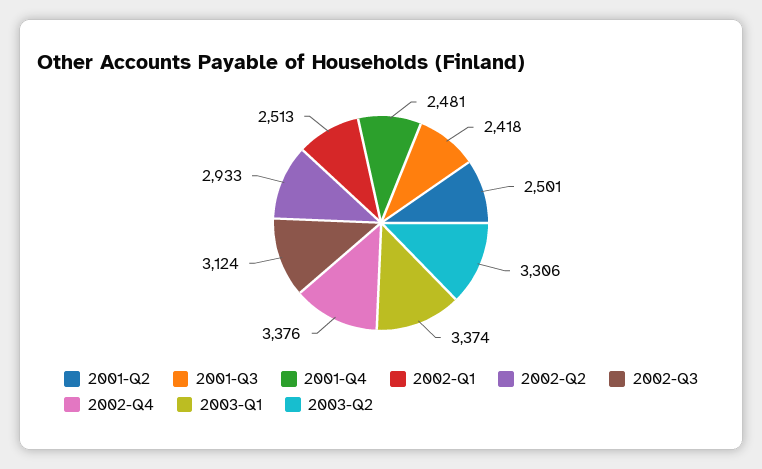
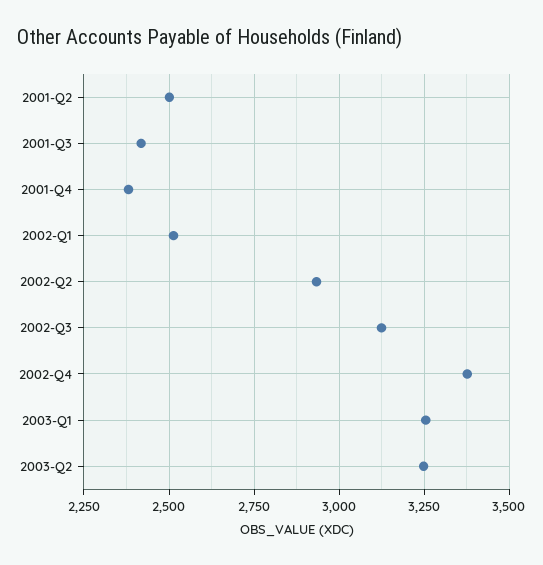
  {
    "2001-Q2": 2501,
    "2001-Q3": 2418,
-   "2001-Q4": 2481,
+   "2001-Q4": 2375,
    "2002-Q1": 2513,
    "2002-Q2": 2933,
    "2002-Q3": 3124,
    "2002-Q4": 3376,
-   "2003-Q1": 3374,
+   "2003-Q1": 3250,
-   "2003-Q2": 3306
+   "2003-Q2": 3250
  }

